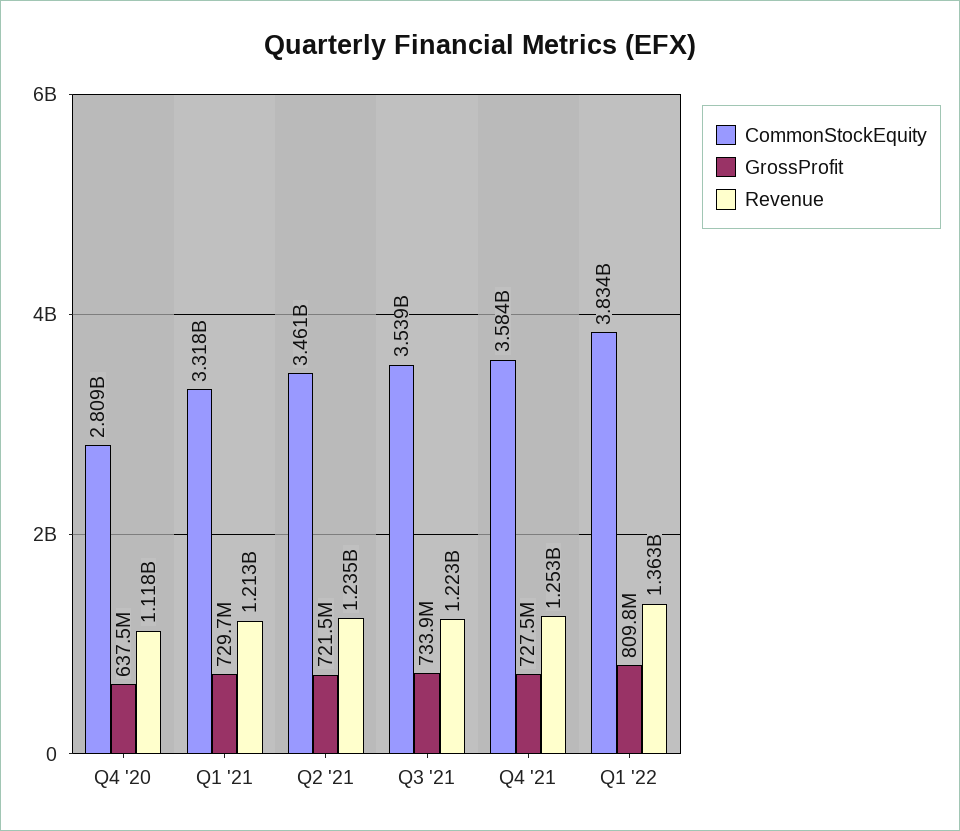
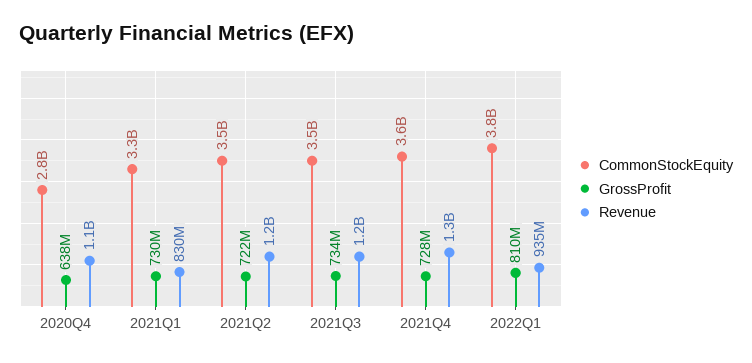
  {
    "CommonStockEquity": {
      "Q4 '20": 2809000000,
      "Q1 '21": 3318000000,
      "Q2 '21": 3461000000,
      "Q3 '21": 3539000000,
      "Q4 '21": 3584000000,
      "Q1 '22": 3834000000
    },
    "GrossProfit": {
      "Q4 '20": 637500000,
      "Q1 '21": 729700000,
      "Q2 '21": 721500000,
      "Q3 '21": 733900000,
      "Q4 '21": 727500000,
      "Q1 '22": 809800000
    },
    "Revenue": {
      "Q4 '20": 1118000000,
-     "Q1 '21": 1213000000,
+     "Q1 '21": 830000000,
      "Q2 '21": 1235000000,
      "Q3 '21": 1223000000,
      "Q4 '21": 1253000000,
-     "Q1 '22": 1363000000
+     "Q1 '22": 935000000
    }
  }

